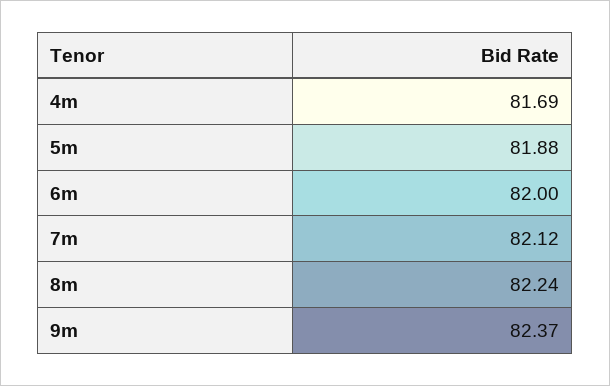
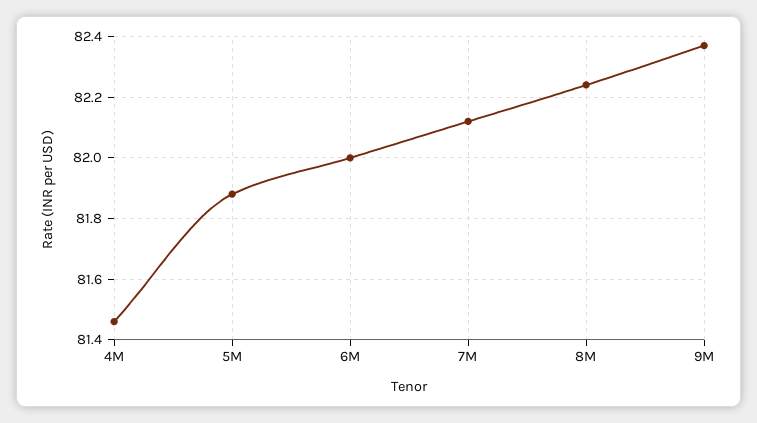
  {
-   "4m": 81.69,
+   "4m": 81.45,
    "5m": 81.88,
    "6m": 82,
    "7m": 82.12,
    "8m": 82.24,
    "9m": 82.37
  }

